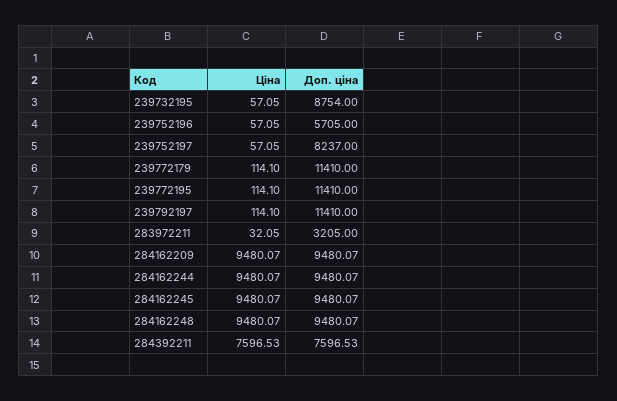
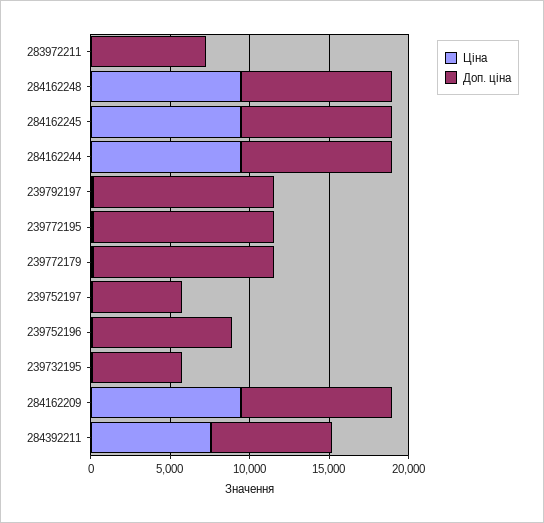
  {
    "Ціна": {
      "239732195": 57.05,
      "239752196": 57.05,
      "239752197": 57.05,
      "239772179": 114.1,
      "239772195": 114.1,
      "239792197": 114.1,
      "283972211": 32.05,
      "284162209": 9480.07,
      "284162244": 9480.07,
      "284162245": 9480.07,
      "284162248": 9480.07,
      "284392211": 7596.53
    },
    "Доп. ціна": {
-     "239732195": 8754,
+     "239732195": 6000,
-     "239752196": 5705,
+     "239752196": 9000,
-     "239752197": 8237,
+     "239752197": 6000,
      "239772179": 11410,
      "239772195": 11410,
      "239792197": 11410,
-     "283972211": 3205,
+     "283972211": 7000,
      "284162209": 9480.07,
      "284162244": 9480.07,
      "284162245": 9480.07,
      "284162248": 9480.07,
      "284392211": 7596.53
    }
  }

